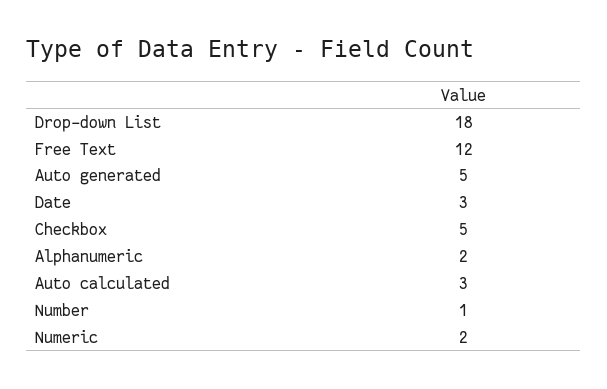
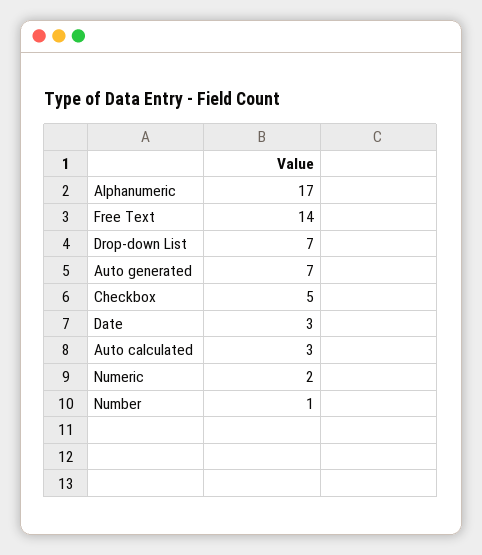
  {
-   "Drop-down List": 18,
+   "Drop-down List": 7,
-   "Free Text": 12,
+   "Free Text": 14,
-   "Auto generated": 5,
+   "Auto generated": 7,
    "Date": 3,
    "Checkbox": 5,
-   "Alphanumeric": 2,
+   "Alphanumeric": 17,
    "Auto calculated": 3,
    "Number": 1,
    "Numeric": 2
  }

